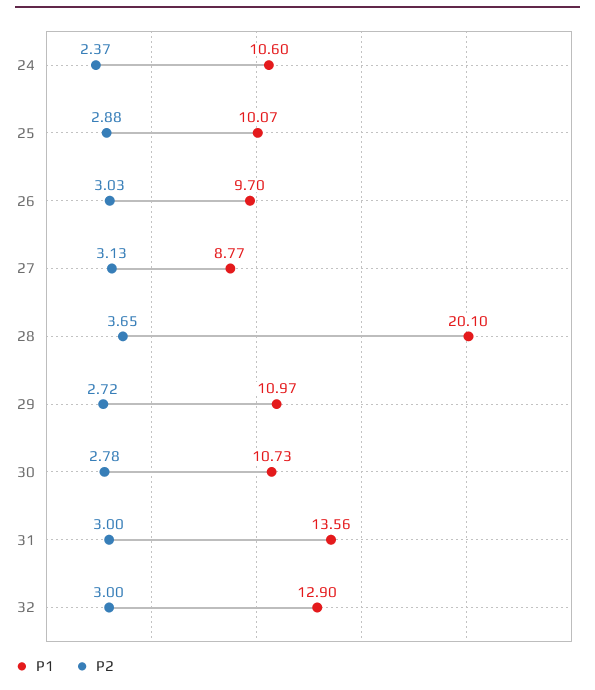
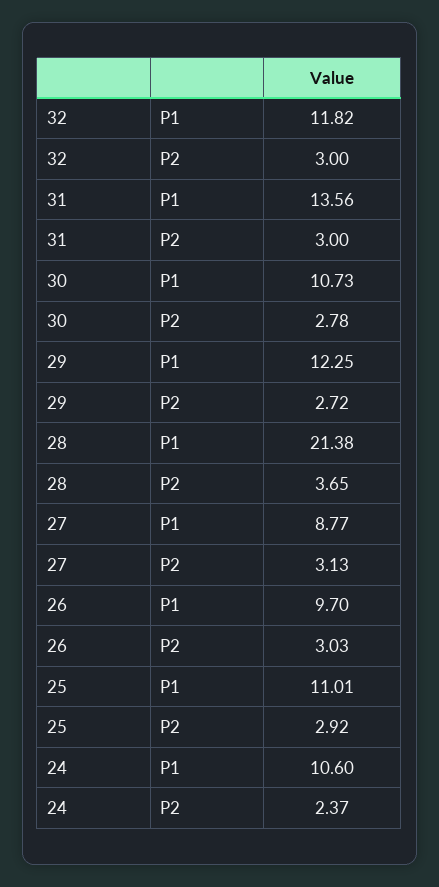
  {
    "P1": {
      "24": 10.6,
-     "25": 10.07,
+     "25": 11.01,
      "26": 9.7,
      "27": 8.77,
-     "28": 20.1,
+     "28": 21.38,
-     "29": 10.97,
+     "29": 12.25,
      "30": 10.73,
      "31": 13.56,
-     "32": 12.9
+     "32": 11.82
    },
    "P2": {
      "24": 2.37,
-     "25": 2.88,
+     "25": 2.92,
      "26": 3.03,
      "27": 3.13,
      "28": 3.65,
      "29": 2.72,
      "30": 2.78,
      "31": 3,
      "32": 3
    }
  }

